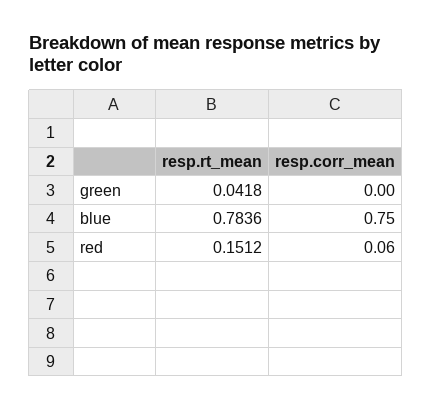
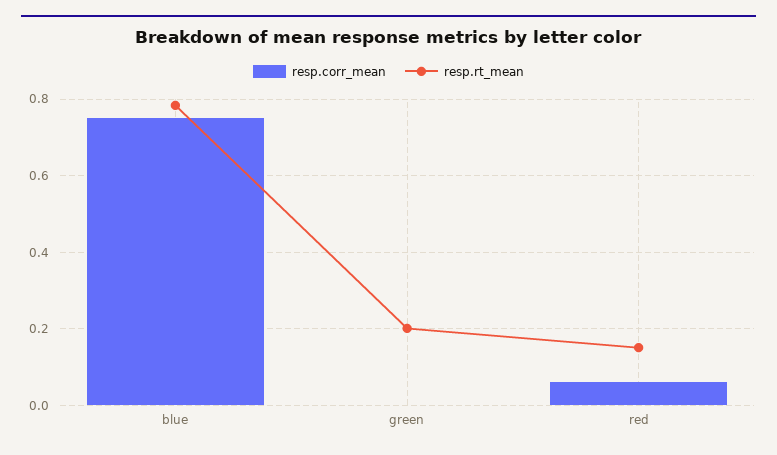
  {
    "resp.rt_mean": {
-     "green": 0.0418,
+     "green": 0.2,
      "blue": 0.7836,
      "red": 0.1512
    },
    "resp.corr_mean": {
      "green": 0,
      "blue": 0.75,
      "red": 0.06
    }
  }

